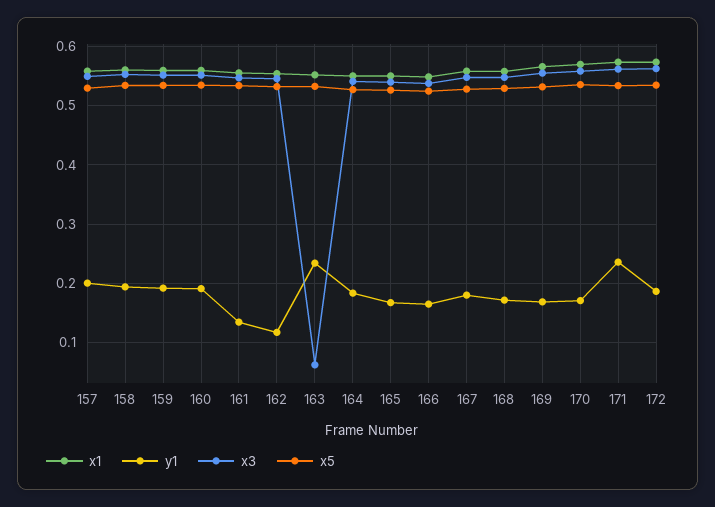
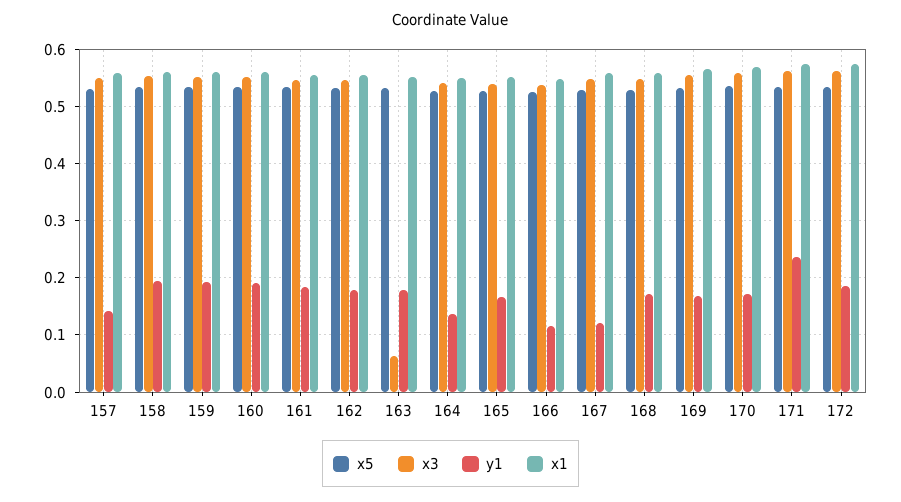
  {
    "x1": {
      "157": 0.56,
      "158": 0.56,
      "159": 0.56,
      "160": 0.56,
      "161": 0.56,
      "162": 0.56,
      "163": 0.56,
      "164": 0.56,
      "165": 0.56,
      "166": 0.54,
      "167": 0.56,
      "168": 0.56,
      "169": 0.56,
      "170": 0.56,
      "171": 0.58,
      "172": 0.58
    },
    "y1": {
-     "157": 0.2,
+     "157": 0.14,
      "158": 0.2,
      "159": 0.2,
      "160": 0.2,
-     "161": 0.14,
+     "161": 0.18,
-     "162": 0.12,
+     "162": 0.18,
-     "163": 0.24,
+     "163": 0.18,
-     "164": 0.18,
+     "164": 0.14,
      "165": 0.16,
-     "166": 0.16,
+     "166": 0.12,
-     "167": 0.18,
+     "167": 0.12,
      "168": 0.18,
      "169": 0.16,
      "170": 0.18,
      "171": 0.24,
      "172": 0.18
    },
    "x3": {
      "157": 0.54,
      "158": 0.56,
      "159": 0.56,
      "160": 0.56,
      "161": 0.54,
      "162": 0.54,
      "163": 0.06,
      "164": 0.54,
      "165": 0.54,
      "166": 0.54,
      "167": 0.54,
      "168": 0.54,
      "169": 0.56,
      "170": 0.56,
      "171": 0.56,
      "172": 0.56
    },
    "x5": {
      "157": 0.52,
      "158": 0.54,
      "159": 0.54,
      "160": 0.54,
      "161": 0.54,
      "162": 0.54,
      "163": 0.54,
      "164": 0.52,
      "165": 0.52,
      "166": 0.52,
      "167": 0.52,
      "168": 0.52,
      "169": 0.54,
      "170": 0.54,
      "171": 0.54,
      "172": 0.54
    }
  }

